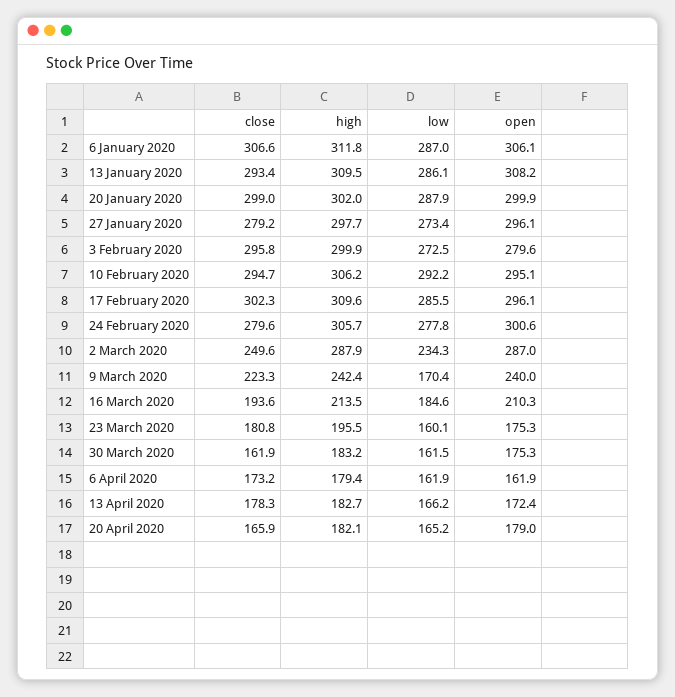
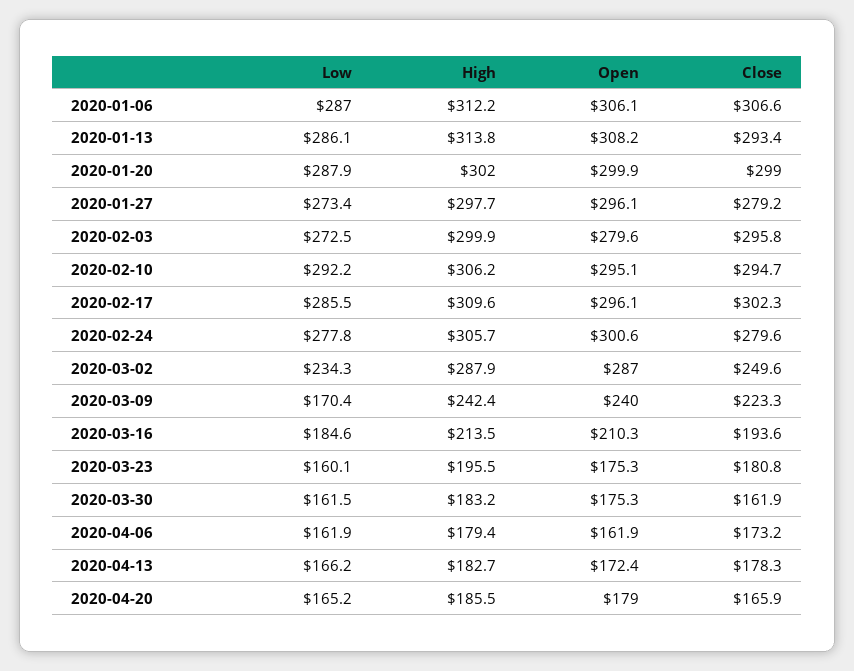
  {
    "close": {
      "6 January 2020": 306.6,
      "13 January 2020": 293.4,
      "20 January 2020": 299,
      "27 January 2020": 279.2,
      "3 February 2020": 295.8,
      "10 February 2020": 294.7,
      "17 February 2020": 302.3,
      "24 February 2020": 279.6,
      "2 March 2020": 249.6,
      "9 March 2020": 223.3,
      "16 March 2020": 193.6,
      "23 March 2020": 180.8,
      "30 March 2020": 161.9,
      "6 April 2020": 173.2,
      "13 April 2020": 178.3,
      "20 April 2020": 165.9
    },
    "high": {
-     "6 January 2020": 311.8,
+     "6 January 2020": 312.2,
-     "13 January 2020": 309.5,
+     "13 January 2020": 313.8,
      "20 January 2020": 302,
      "27 January 2020": 297.7,
      "3 February 2020": 299.9,
      "10 February 2020": 306.2,
      "17 February 2020": 309.6,
      "24 February 2020": 305.7,
      "2 March 2020": 287.9,
      "9 March 2020": 242.4,
      "16 March 2020": 213.5,
      "23 March 2020": 195.5,
      "30 March 2020": 183.2,
      "6 April 2020": 179.4,
      "13 April 2020": 182.7,
-     "20 April 2020": 182.1
+     "20 April 2020": 185.5
    },
    "low": {
      "6 January 2020": 287,
      "13 January 2020": 286.1,
      "20 January 2020": 287.9,
      "27 January 2020": 273.4,
      "3 February 2020": 272.5,
      "10 February 2020": 292.2,
      "17 February 2020": 285.5,
      "24 February 2020": 277.8,
      "2 March 2020": 234.3,
      "9 March 2020": 170.4,
      "16 March 2020": 184.6,
      "23 March 2020": 160.1,
      "30 March 2020": 161.5,
      "6 April 2020": 161.9,
      "13 April 2020": 166.2,
      "20 April 2020": 165.2
    },
    "open": {
      "6 January 2020": 306.1,
      "13 January 2020": 308.2,
      "20 January 2020": 299.9,
      "27 January 2020": 296.1,
      "3 February 2020": 279.6,
      "10 February 2020": 295.1,
      "17 February 2020": 296.1,
      "24 February 2020": 300.6,
      "2 March 2020": 287,
      "9 March 2020": 240,
      "16 March 2020": 210.3,
      "23 March 2020": 175.3,
      "30 March 2020": 175.3,
      "6 April 2020": 161.9,
      "13 April 2020": 172.4,
      "20 April 2020": 179
    }
  }

